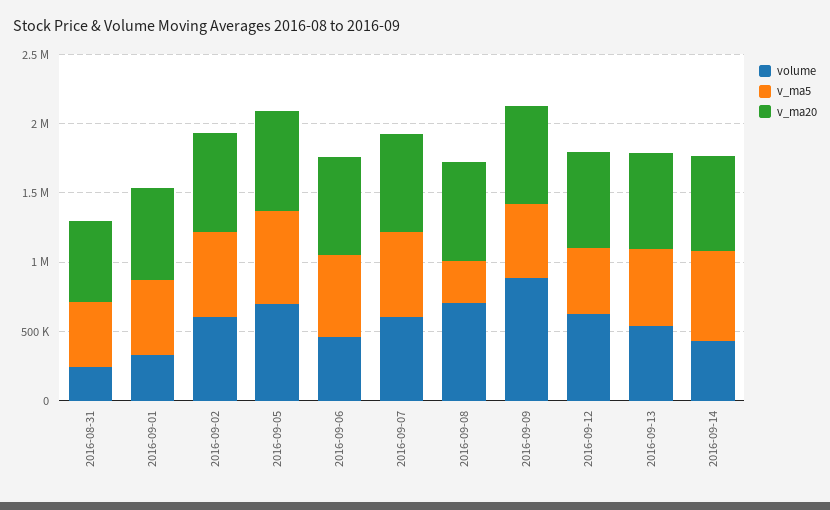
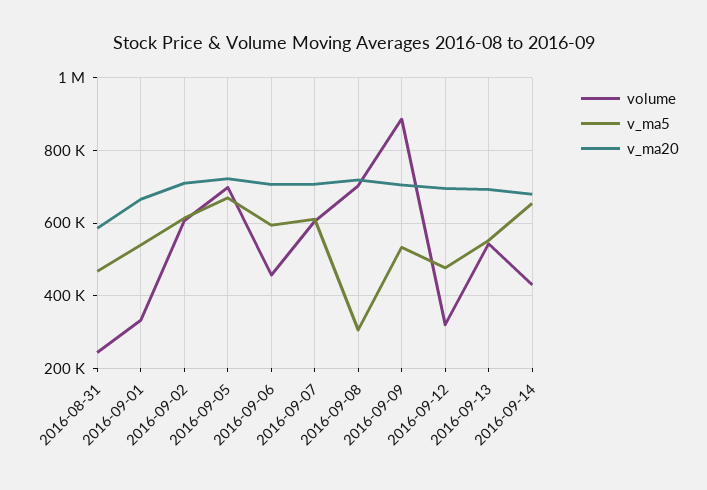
  {
    "volume": {
      "2016-08-31": 240000,
      "2016-09-01": 340000,
      "2016-09-02": 600000,
      "2016-09-05": 700000,
      "2016-09-06": 460000,
      "2016-09-07": 600000,
      "2016-09-08": 700000,
      "2016-09-09": 880000,
-     "2016-09-12": 600000,
+     "2016-09-12": 320000,
      "2016-09-13": 540000,
      "2016-09-14": 420000
    },
    "v_ma5": {
      "2016-08-31": 460000,
      "2016-09-01": 540000,
      "2016-09-02": 620000,
      "2016-09-05": 660000,
      "2016-09-06": 600000,
      "2016-09-07": 620000,
      "2016-09-08": 300000,
      "2016-09-09": 540000,
      "2016-09-12": 480000,
      "2016-09-13": 560000,
      "2016-09-14": 660000
    },
    "v_ma20": {
      "2016-08-31": 580000,
      "2016-09-01": 660000,
      "2016-09-02": 720000,
      "2016-09-05": 720000,
      "2016-09-06": 700000,
      "2016-09-07": 700000,
      "2016-09-08": 720000,
      "2016-09-09": 700000,
      "2016-09-12": 700000,
      "2016-09-13": 700000,
      "2016-09-14": 680000
    }
  }

